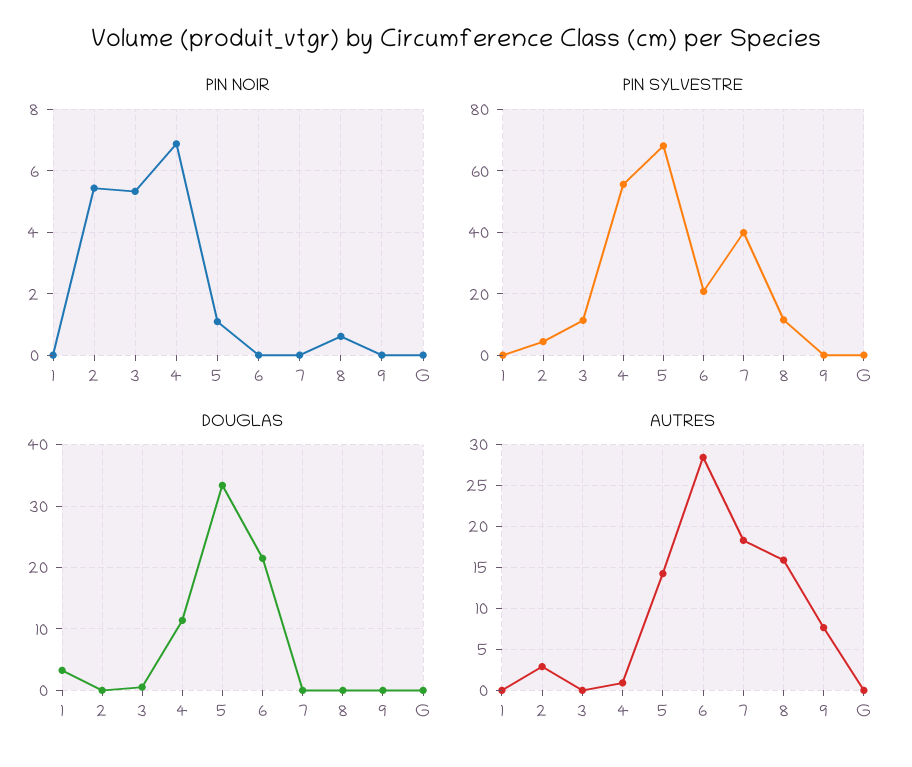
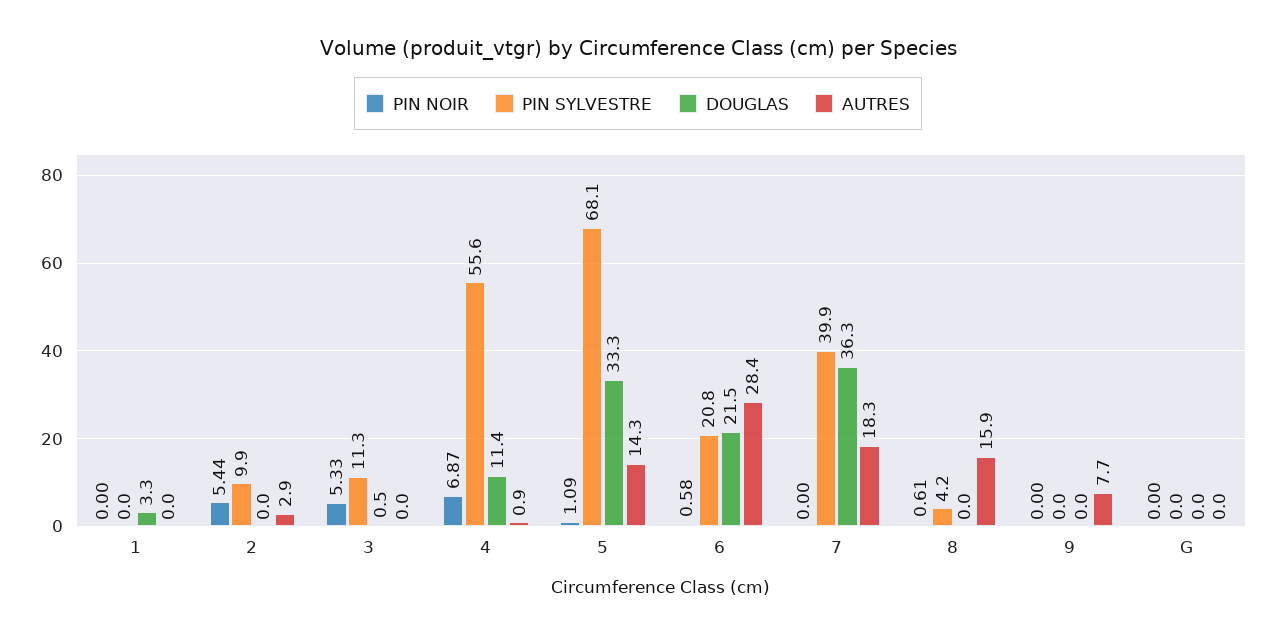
  {
    "PIN NOIR": {
      "1": 0,
      "2": 5.44,
      "3": 5.33,
      "4": 6.87,
      "5": 1.09,
-     "6": 0,
+     "6": 0.58,
      "7": 0,
      "8": 0.61,
      "9": 0,
      "G": 0
    },
    "PIN SYLVESTRE": {
      "1": 0,
-     "2": 4,
+     "2": 9.9,
      "3": 11.3,
      "4": 55.6,
      "5": 68.1,
      "6": 20.8,
      "7": 39.9,
-     "8": 12,
+     "8": 4.2,
      "9": 0,
      "G": 0
    },
    "DOUGLAS": {
      "1": 3.3,
      "2": 0,
      "3": 0.5,
      "4": 11.4,
      "5": 33.3,
      "6": 21.5,
-     "7": 0,
+     "7": 36.3,
      "8": 0,
      "9": 0,
      "G": 0
    },
    "AUTRES": {
      "1": 0,
      "2": 2.9,
      "3": 0,
      "4": 0.9,
      "5": 14.3,
      "6": 28.4,
      "7": 18.3,
      "8": 15.9,
      "9": 7.7,
      "G": 0
    }
  }

